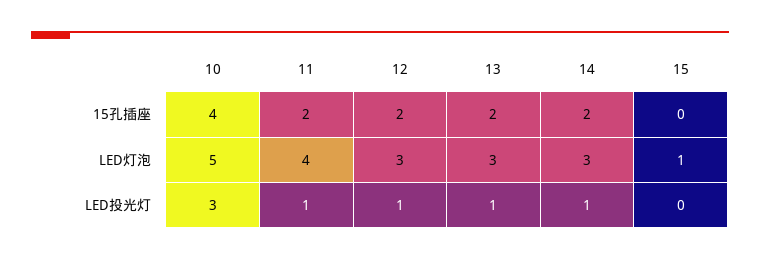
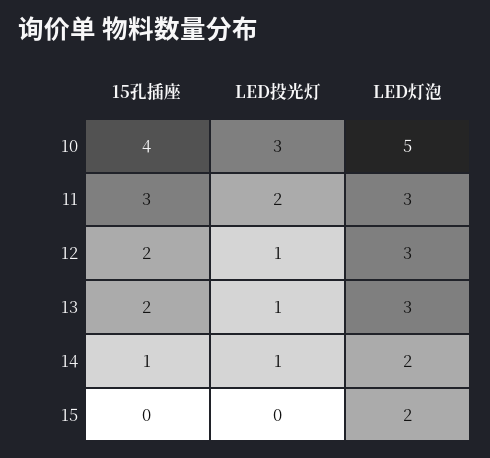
  {
    "10": {
      "15孔插座": 4,
      "LED灯泡": 5,
      "LED投光灯": 3
    },
    "11": {
-     "15孔插座": 2,
+     "15孔插座": 3,
-     "LED灯泡": 4,
+     "LED灯泡": 3,
-     "LED投光灯": 1
+     "LED投光灯": 2
    },
    "12": {
      "15孔插座": 2,
      "LED灯泡": 3,
      "LED投光灯": 1
    },
    "13": {
      "15孔插座": 2,
      "LED灯泡": 3,
      "LED投光灯": 1
    },
    "14": {
-     "15孔插座": 2,
+     "15孔插座": 1,
-     "LED灯泡": 3,
+     "LED灯泡": 2,
      "LED投光灯": 1
    },
    "15": {
      "15孔插座": 0,
-     "LED灯泡": 1,
+     "LED灯泡": 2,
      "LED投光灯": 0
    }
  }

